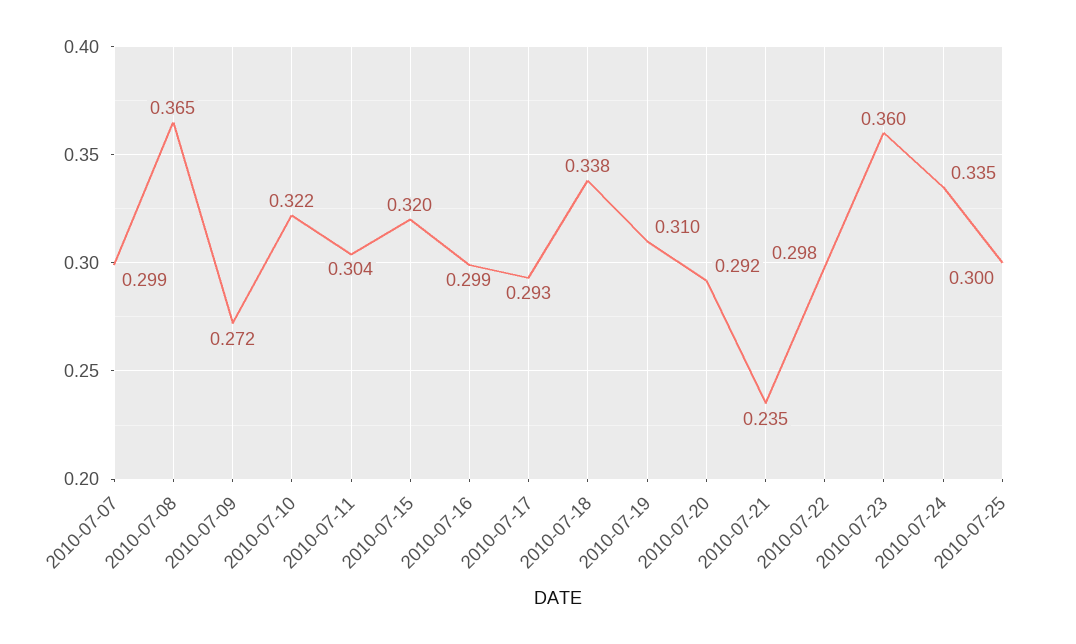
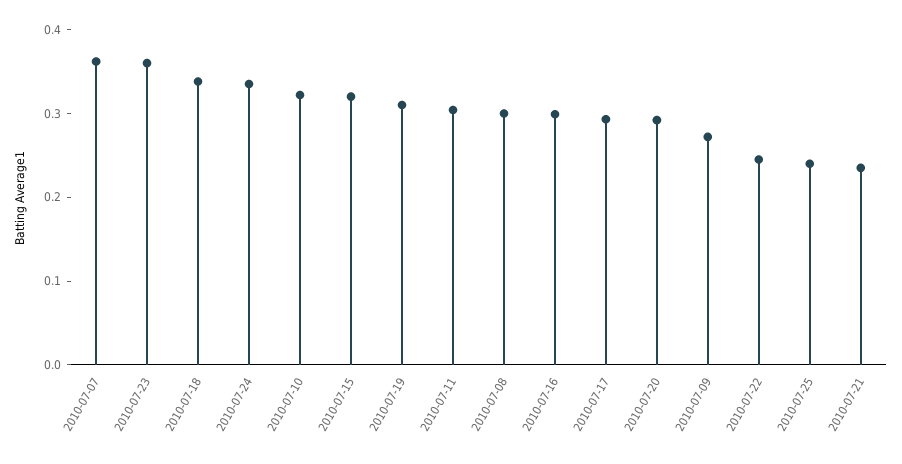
  {
-   "2010-07-07": 0.299,
+   "2010-07-07": 0.36,
-   "2010-07-08": 0.365,
+   "2010-07-08": 0.3,
    "2010-07-09": 0.272,
    "2010-07-10": 0.322,
    "2010-07-11": 0.304,
    "2010-07-15": 0.32,
    "2010-07-16": 0.299,
    "2010-07-17": 0.293,
    "2010-07-18": 0.338,
    "2010-07-19": 0.31,
    "2010-07-20": 0.292,
    "2010-07-21": 0.235,
-   "2010-07-22": 0.298,
+   "2010-07-22": 0.24,
    "2010-07-23": 0.36,
    "2010-07-24": 0.335,
-   "2010-07-25": 0.3
+   "2010-07-25": 0.24
  }

